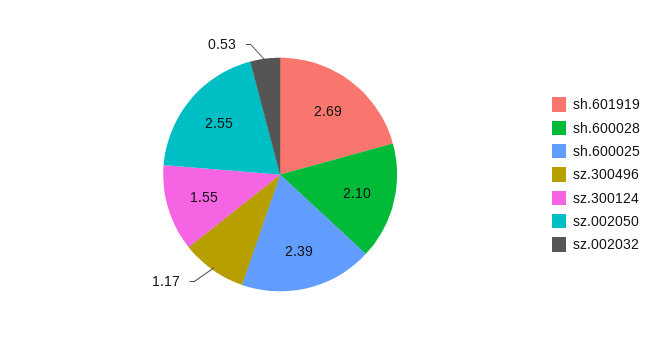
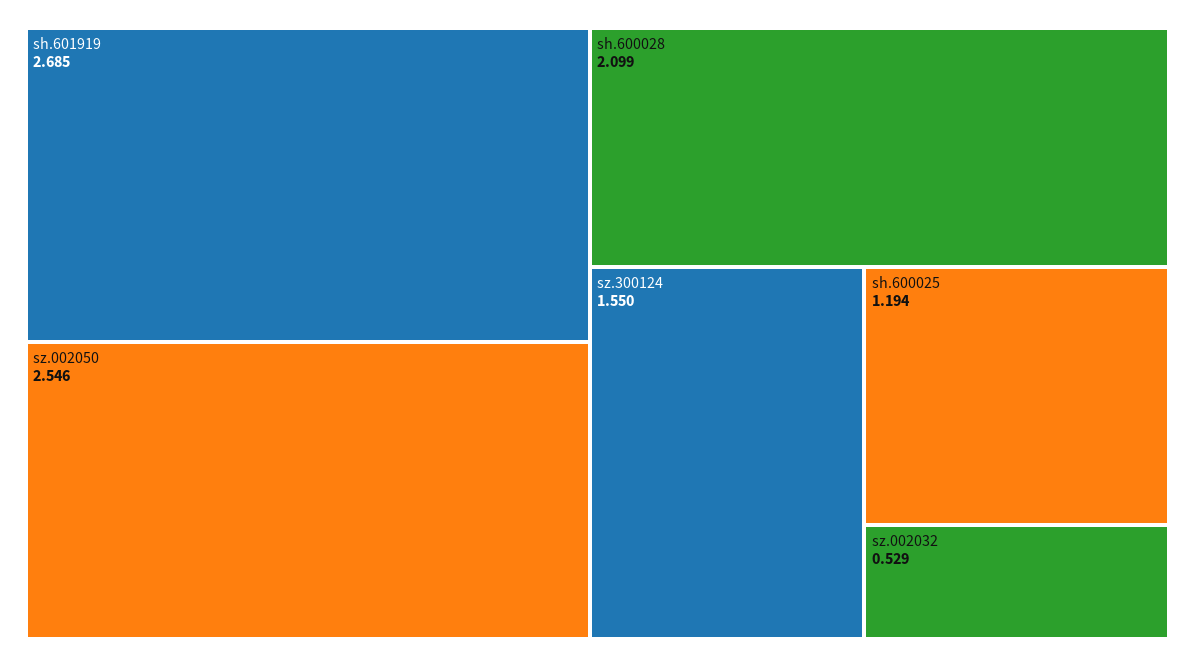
  {
    "sh.601919": 2.685,
    "sh.600028": 2.099,
-   "sh.600025": 2.39,
+   "sh.600025": 1.194,
-   "sz.300496": 1.17,
    "sz.300124": 1.55,
    "sz.002050": 2.546,
    "sz.002032": 0.529
  }

